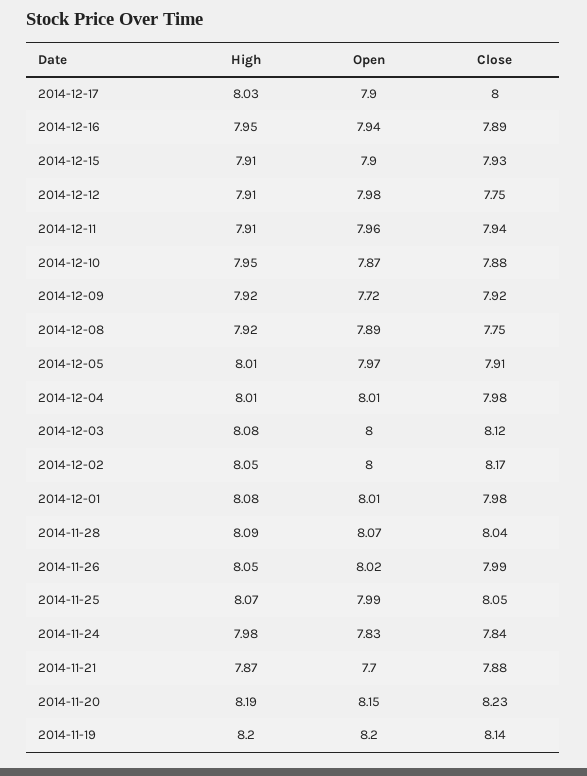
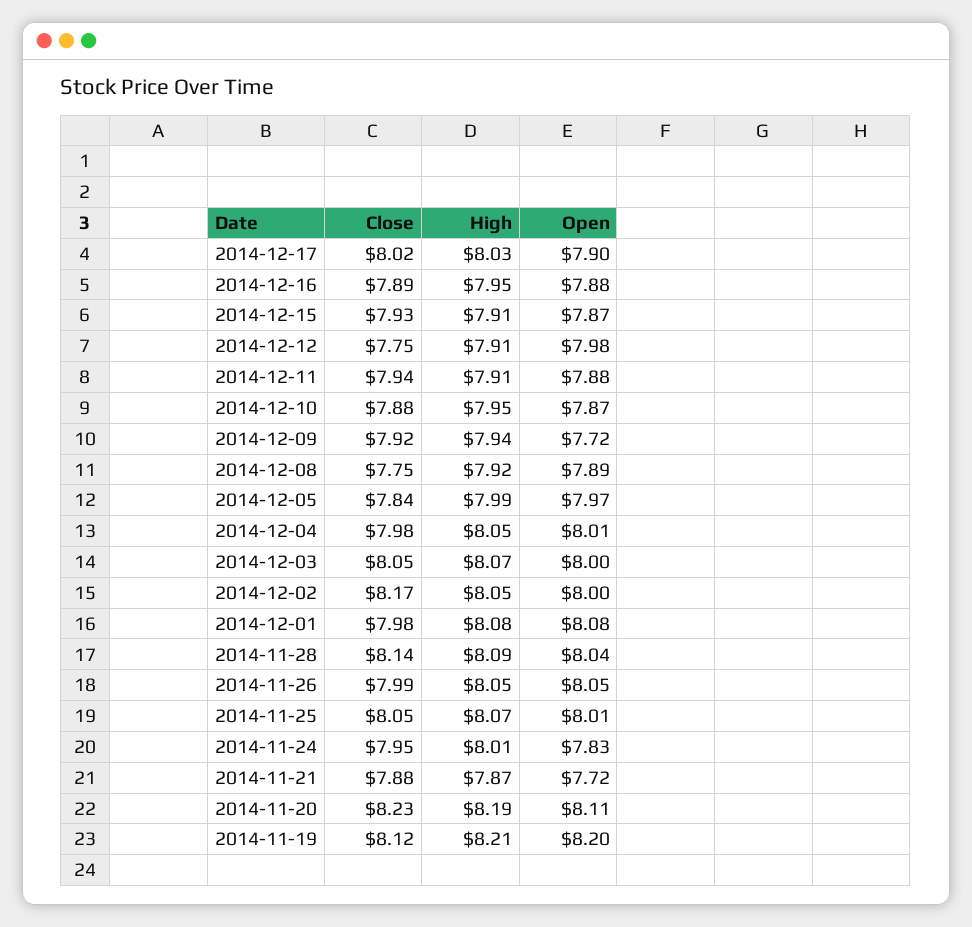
  {
    "High": {
      "2014-12-17": 8.03,
      "2014-12-16": 7.95,
      "2014-12-15": 7.91,
      "2014-12-12": 7.91,
      "2014-12-11": 7.91,
      "2014-12-10": 7.95,
-     "2014-12-09": 7.92,
+     "2014-12-09": 7.94,
      "2014-12-08": 7.92,
-     "2014-12-05": 8.01,
+     "2014-12-05": 7.99,
-     "2014-12-04": 8.01,
+     "2014-12-04": 8.05,
-     "2014-12-03": 8.08,
+     "2014-12-03": 8.07,
      "2014-12-02": 8.05,
      "2014-12-01": 8.08,
      "2014-11-28": 8.09,
      "2014-11-26": 8.05,
      "2014-11-25": 8.07,
-     "2014-11-24": 7.98,
+     "2014-11-24": 8.01,
      "2014-11-21": 7.87,
      "2014-11-20": 8.19,
-     "2014-11-19": 8.2
+     "2014-11-19": 8.21
    },
    "Open": {
      "2014-12-17": 7.9,
-     "2014-12-16": 7.94,
+     "2014-12-16": 7.88,
-     "2014-12-15": 7.9,
+     "2014-12-15": 7.87,
      "2014-12-12": 7.98,
-     "2014-12-11": 7.96,
+     "2014-12-11": 7.88,
      "2014-12-10": 7.87,
      "2014-12-09": 7.72,
      "2014-12-08": 7.89,
      "2014-12-05": 7.97,
      "2014-12-04": 8.01,
      "2014-12-03": 8,
      "2014-12-02": 8,
-     "2014-12-01": 8.01,
+     "2014-12-01": 8.08,
-     "2014-11-28": 8.07,
+     "2014-11-28": 8.04,
-     "2014-11-26": 8.02,
+     "2014-11-26": 8.05,
-     "2014-11-25": 7.99,
+     "2014-11-25": 8.01,
      "2014-11-24": 7.83,
-     "2014-11-21": 7.7,
+     "2014-11-21": 7.72,
-     "2014-11-20": 8.15,
+     "2014-11-20": 8.11,
      "2014-11-19": 8.2
    },
    "Close": {
-     "2014-12-17": 8,
+     "2014-12-17": 8.02,
      "2014-12-16": 7.89,
      "2014-12-15": 7.93,
      "2014-12-12": 7.75,
      "2014-12-11": 7.94,
      "2014-12-10": 7.88,
      "2014-12-09": 7.92,
      "2014-12-08": 7.75,
-     "2014-12-05": 7.91,
+     "2014-12-05": 7.84,
      "2014-12-04": 7.98,
-     "2014-12-03": 8.12,
+     "2014-12-03": 8.05,
      "2014-12-02": 8.17,
      "2014-12-01": 7.98,
-     "2014-11-28": 8.04,
+     "2014-11-28": 8.14,
      "2014-11-26": 7.99,
      "2014-11-25": 8.05,
-     "2014-11-24": 7.84,
+     "2014-11-24": 7.95,
      "2014-11-21": 7.88,
      "2014-11-20": 8.23,
-     "2014-11-19": 8.14
+     "2014-11-19": 8.12
    }
  }

